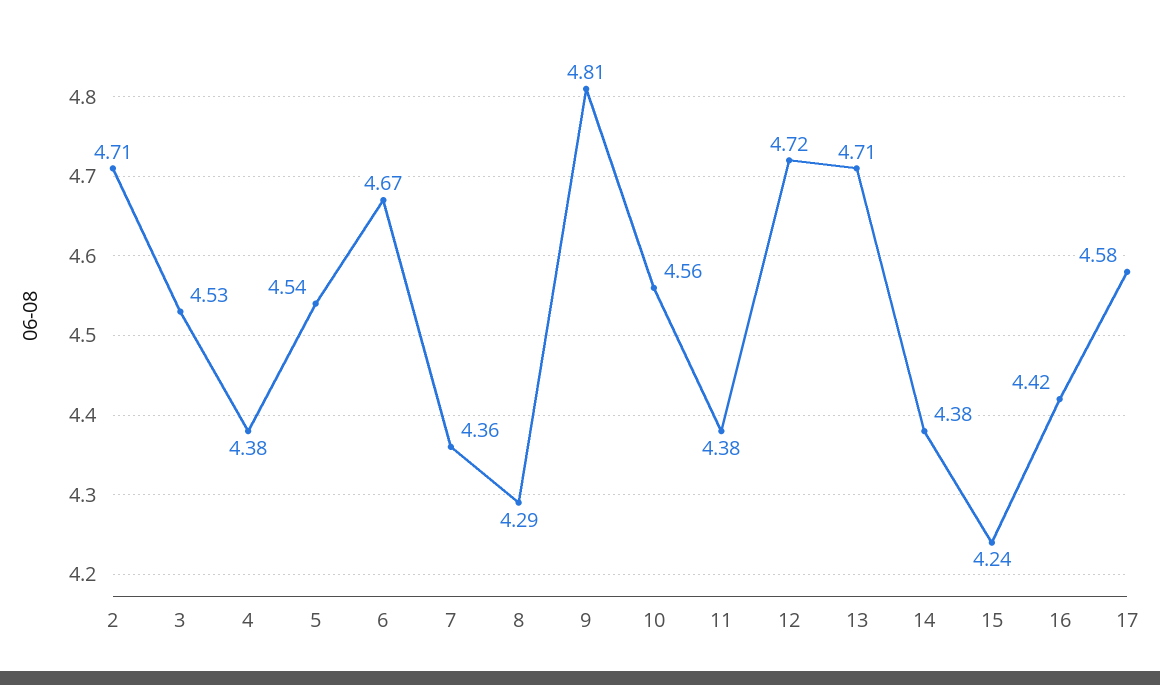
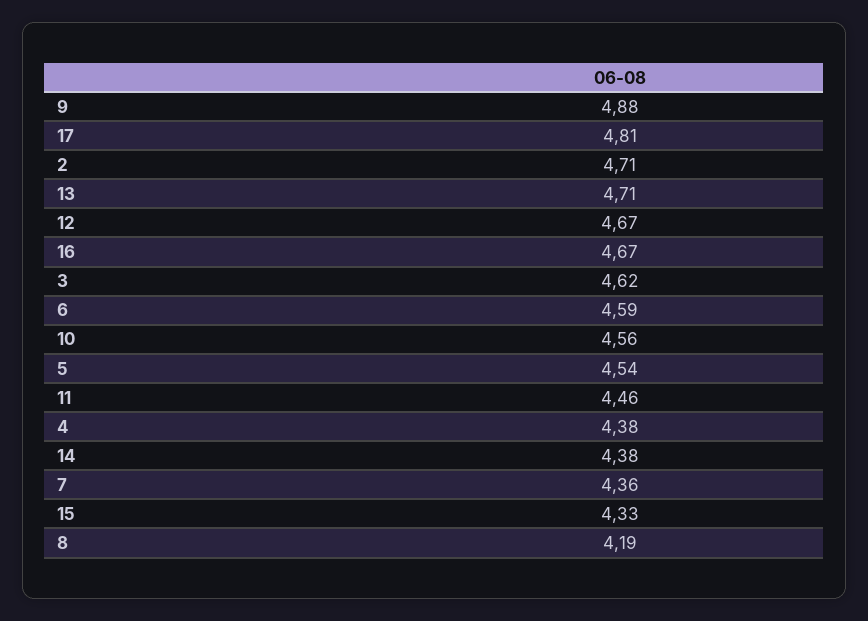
  {
    "2": 4.71,
-   "3": 4.53,
+   "3": 4.62,
    "4": 4.38,
    "5": 4.54,
-   "6": 4.67,
+   "6": 4.59,
    "7": 4.36,
-   "8": 4.29,
+   "8": 4.19,
-   "9": 4.81,
+   "9": 4.88,
    "10": 4.56,
-   "11": 4.38,
+   "11": 4.46,
-   "12": 4.72,
+   "12": 4.67,
    "13": 4.71,
    "14": 4.38,
-   "15": 4.24,
+   "15": 4.33,
-   "16": 4.42,
+   "16": 4.67,
-   "17": 4.58
+   "17": 4.81
  }

